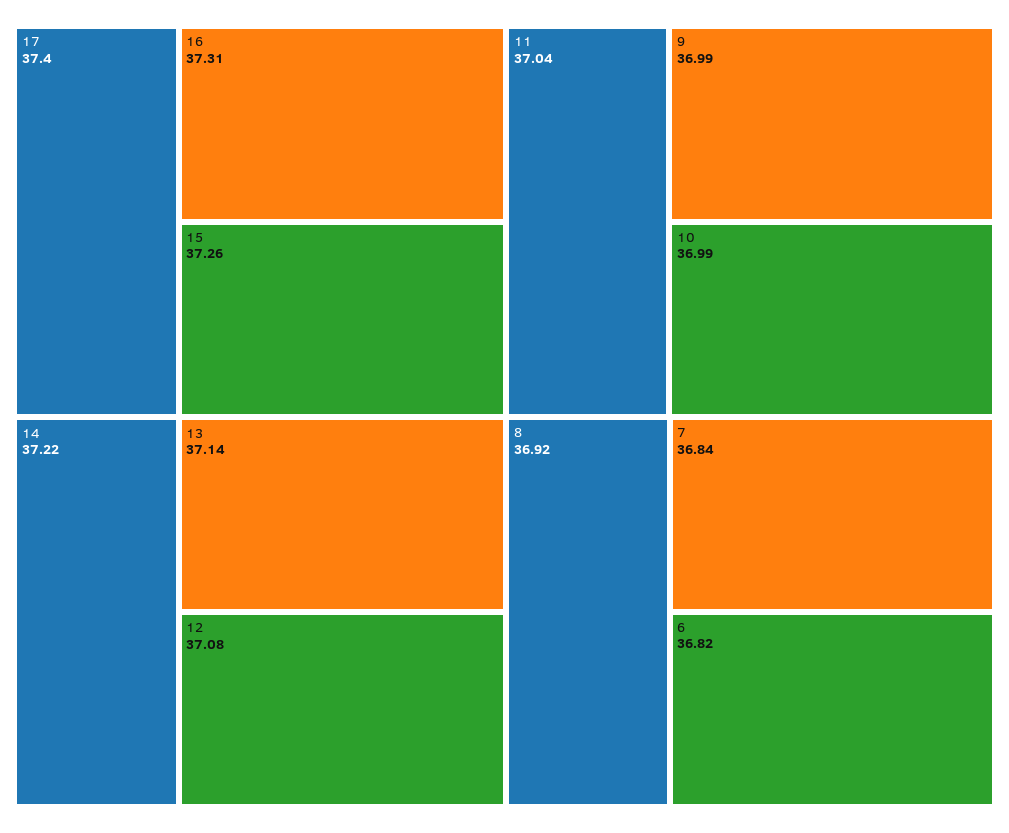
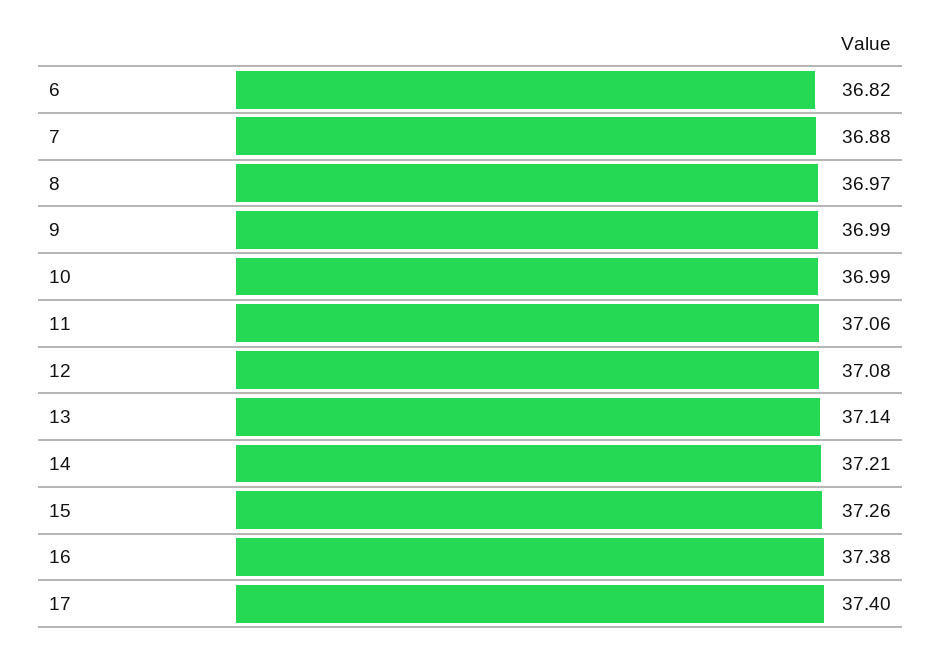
  {
    "17": 37.4,
-   "16": 37.31,
+   "16": 37.38,
    "15": 37.26,
-   "14": 37.22,
+   "14": 37.21,
    "13": 37.14,
    "12": 37.08,
-   "11": 37.04,
+   "11": 37.06,
    "9": 36.99,
    "10": 36.99,
-   "8": 36.92,
+   "8": 36.97,
-   "7": 36.84,
+   "7": 36.88,
    "6": 36.82
  }

